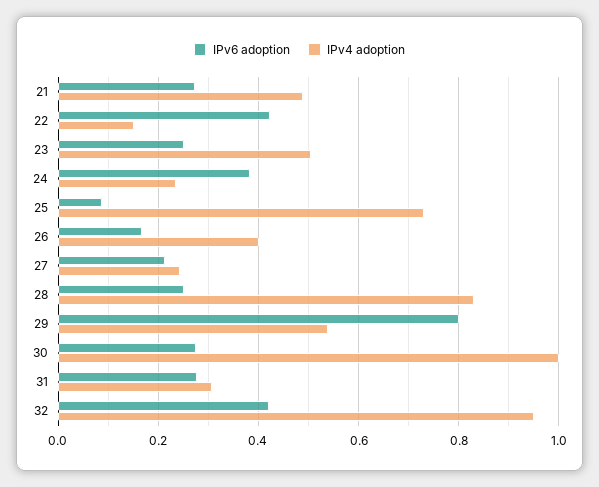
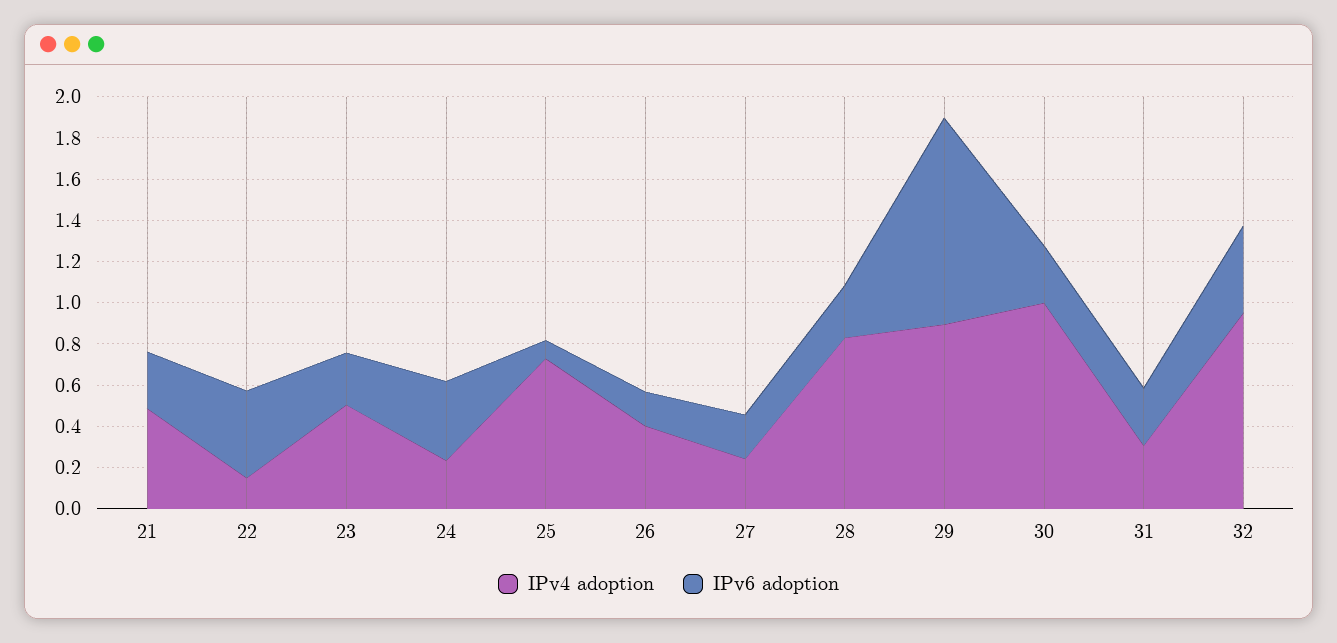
  {
    "IPv6 adoption": {
      "21": 0.28,
      "22": 0.42,
      "23": 0.26,
      "24": 0.38,
      "25": 0.08,
      "26": 0.16,
      "27": 0.22,
      "28": 0.26,
-     "29": 0.8,
+     "29": 1,
      "30": 0.28,
      "31": 0.28,
      "32": 0.42
    },
    "IPv4 adoption": {
      "21": 0.48,
      "22": 0.16,
      "23": 0.5,
      "24": 0.24,
      "25": 0.74,
      "26": 0.4,
      "27": 0.24,
      "28": 0.84,
-     "29": 0.54,
+     "29": 0.9,
      "30": 1,
      "31": 0.3,
      "32": 0.96
    }
  }

